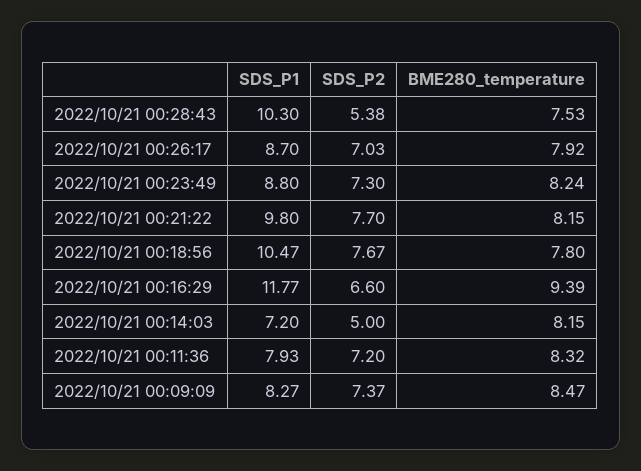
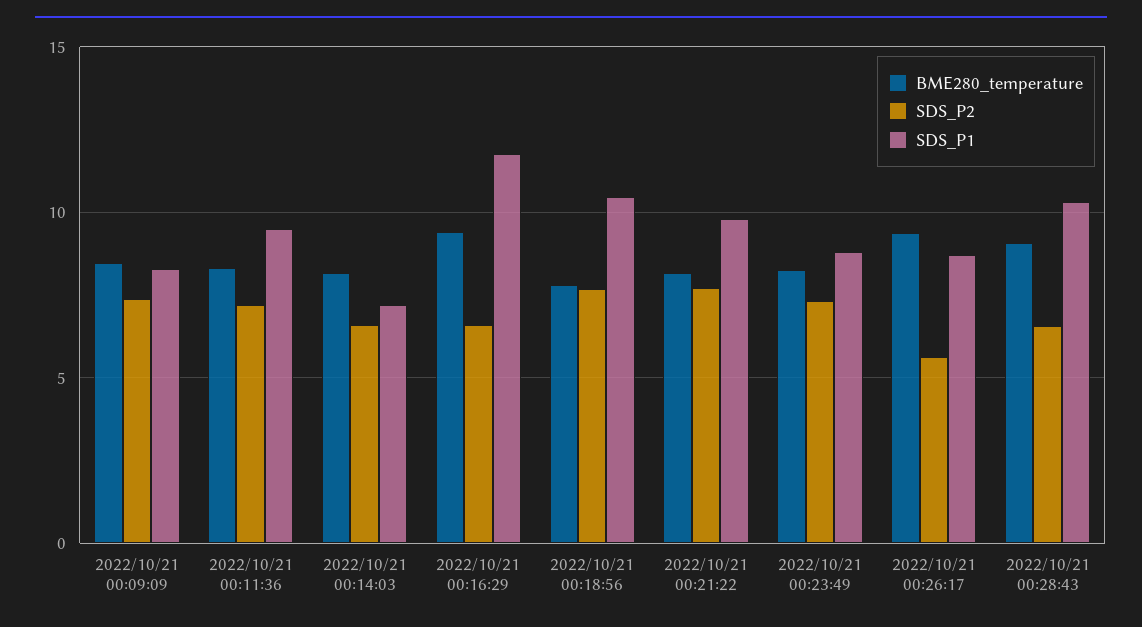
  {
    "SDS_P1": {
      "2022/10/21 00:28:43": 10.3,
      "2022/10/21 00:26:17": 8.7,
      "2022/10/21 00:23:49": 8.8,
      "2022/10/21 00:21:22": 9.8,
      "2022/10/21 00:18:56": 10.47,
      "2022/10/21 00:16:29": 11.77,
      "2022/10/21 00:14:03": 7.2,
-     "2022/10/21 00:11:36": 7.93,
+     "2022/10/21 00:11:36": 9.5,
      "2022/10/21 00:09:09": 8.27
    },
    "SDS_P2": {
-     "2022/10/21 00:28:43": 5.38,
+     "2022/10/21 00:28:43": 6.5,
-     "2022/10/21 00:26:17": 7.03,
+     "2022/10/21 00:26:17": 5.5,
      "2022/10/21 00:23:49": 7.3,
      "2022/10/21 00:21:22": 7.7,
      "2022/10/21 00:18:56": 7.67,
      "2022/10/21 00:16:29": 6.6,
-     "2022/10/21 00:14:03": 5,
+     "2022/10/21 00:14:03": 6.5,
      "2022/10/21 00:11:36": 7.2,
      "2022/10/21 00:09:09": 7.37
    },
    "BME280_temperature": {
-     "2022/10/21 00:28:43": 7.53,
+     "2022/10/21 00:28:43": 9,
-     "2022/10/21 00:26:17": 7.92,
+     "2022/10/21 00:26:17": 9.5,
      "2022/10/21 00:23:49": 8.24,
      "2022/10/21 00:21:22": 8.15,
      "2022/10/21 00:18:56": 7.8,
      "2022/10/21 00:16:29": 9.39,
      "2022/10/21 00:14:03": 8.15,
      "2022/10/21 00:11:36": 8.32,
      "2022/10/21 00:09:09": 8.47
    }
  }

